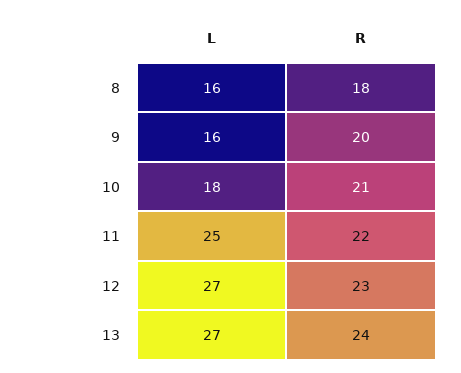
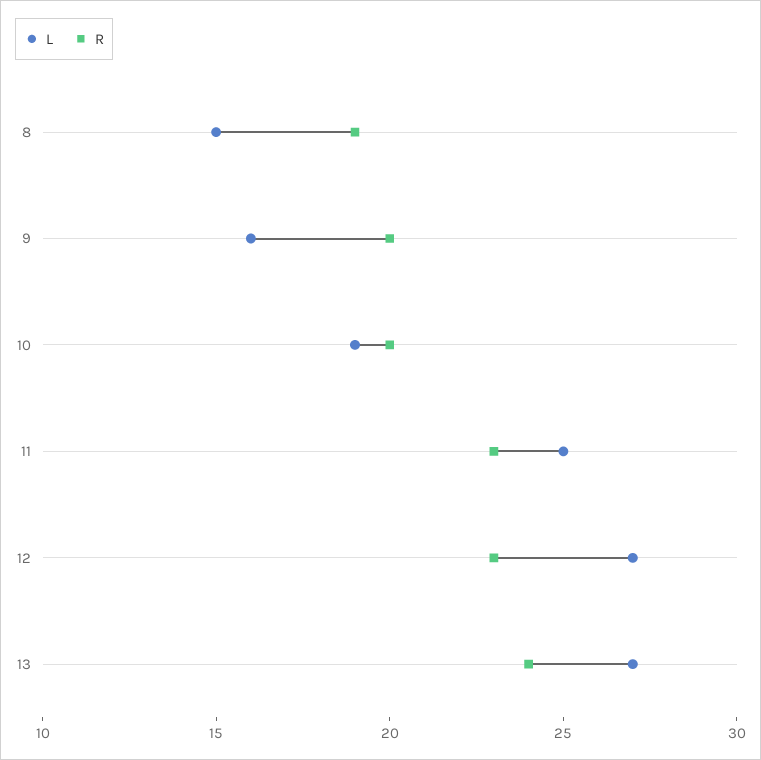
  {
    "L": {
-     "8": 16,
+     "8": 15,
      "9": 16,
-     "10": 18,
+     "10": 19,
      "11": 25,
      "12": 27,
      "13": 27
    },
    "R": {
-     "8": 18,
+     "8": 19,
      "9": 20,
-     "10": 21,
+     "10": 20,
-     "11": 22,
+     "11": 23,
      "12": 23,
      "13": 24
    }
  }

